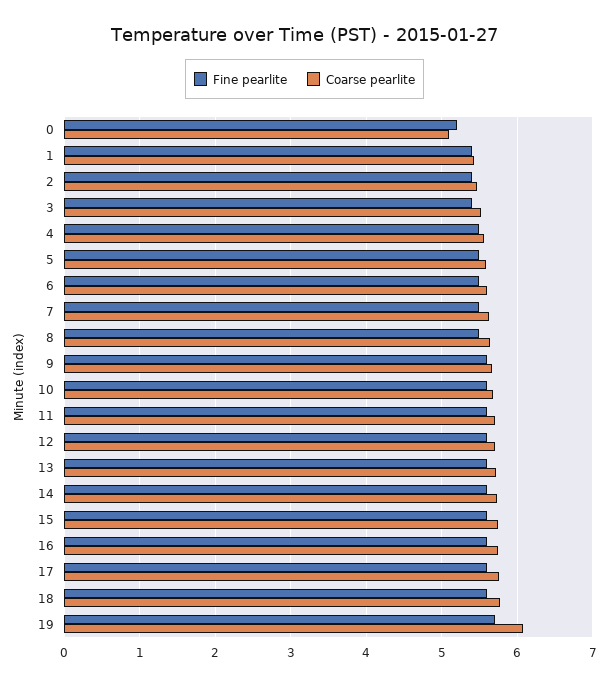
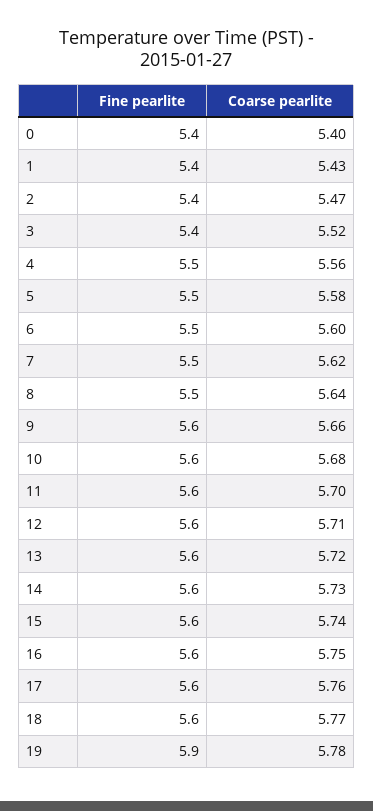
  {
    "Fine pearlite": {
-     "0": 5.2,
+     "0": 5.4,
      "1": 5.4,
      "2": 5.4,
      "3": 5.4,
      "4": 5.5,
      "5": 5.5,
      "6": 5.5,
      "7": 5.5,
      "8": 5.5,
      "9": 5.6,
      "10": 5.6,
      "11": 5.6,
      "12": 5.6,
      "13": 5.6,
      "14": 5.6,
      "15": 5.6,
      "16": 5.6,
      "17": 5.6,
      "18": 5.6,
-     "19": 5.7
+     "19": 5.9
    },
    "Coarse pearlite": {
-     "0": 5.1,
+     "0": 5.4,
      "1": 5.43,
      "2": 5.47,
      "3": 5.52,
      "4": 5.56,
      "5": 5.58,
      "6": 5.6,
      "7": 5.62,
      "8": 5.64,
      "9": 5.66,
      "10": 5.68,
      "11": 5.7,
      "12": 5.71,
      "13": 5.72,
      "14": 5.73,
      "15": 5.74,
      "16": 5.75,
      "17": 5.76,
      "18": 5.77,
-     "19": 6.1
+     "19": 5.78
    }
  }

